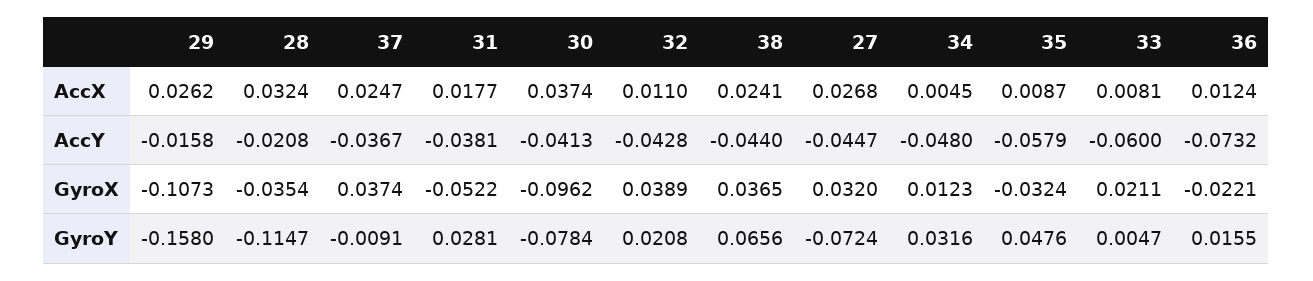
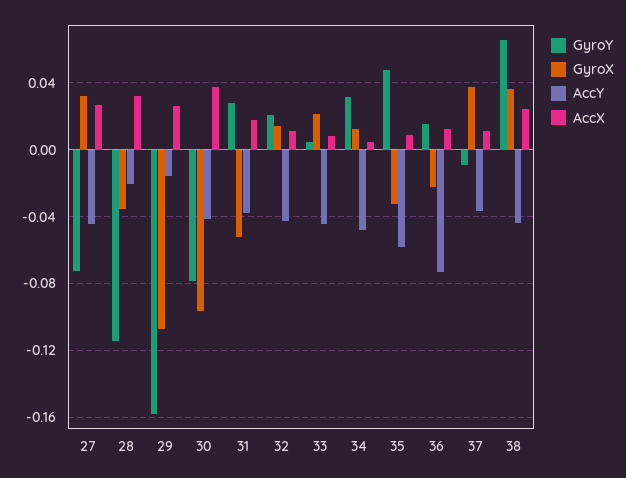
  {
    "AccX": {
      "29": 0.0262,
      "28": 0.0324,
-     "37": 0.0247,
+     "37": 0.01,
      "31": 0.0177,
      "30": 0.0374,
      "32": 0.011,
      "38": 0.0241,
      "27": 0.0268,
      "34": 0.0045,
      "35": 0.0087,
      "33": 0.0081,
      "36": 0.0124
    },
    "AccY": {
      "29": -0.0158,
      "28": -0.0208,
      "37": -0.0367,
      "31": -0.0381,
      "30": -0.0413,
      "32": -0.0428,
      "38": -0.044,
      "27": -0.0447,
      "34": -0.048,
      "35": -0.0579,
-     "33": -0.06,
+     "33": -0.045,
      "36": -0.0732
    },
    "GyroX": {
      "29": -0.1073,
      "28": -0.0354,
      "37": 0.0374,
      "31": -0.0522,
      "30": -0.0962,
-     "32": 0.0389,
+     "32": 0.015,
      "38": 0.0365,
      "27": 0.032,
      "34": 0.0123,
      "35": -0.0324,
      "33": 0.0211,
      "36": -0.0221
    },
    "GyroY": {
      "29": -0.158,
      "28": -0.1147,
      "37": -0.0091,
      "31": 0.0281,
      "30": -0.0784,
      "32": 0.0208,
      "38": 0.0656,
      "27": -0.0724,
      "34": 0.0316,
      "35": 0.0476,
      "33": 0.0047,
      "36": 0.0155
    }
  }

